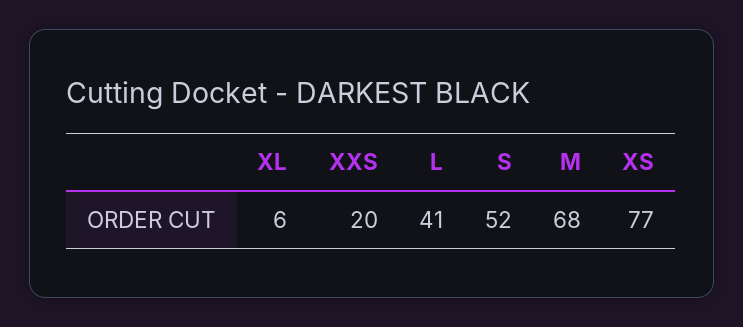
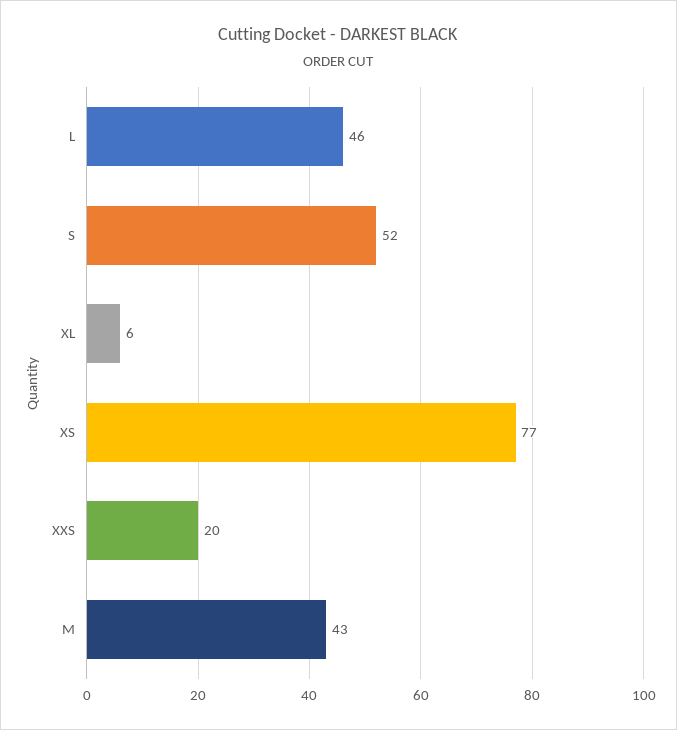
  {
    "XL": 6,
    "XXS": 20,
-   "L": 41,
+   "L": 46,
    "S": 52,
-   "M": 68,
+   "M": 43,
    "XS": 77
  }

